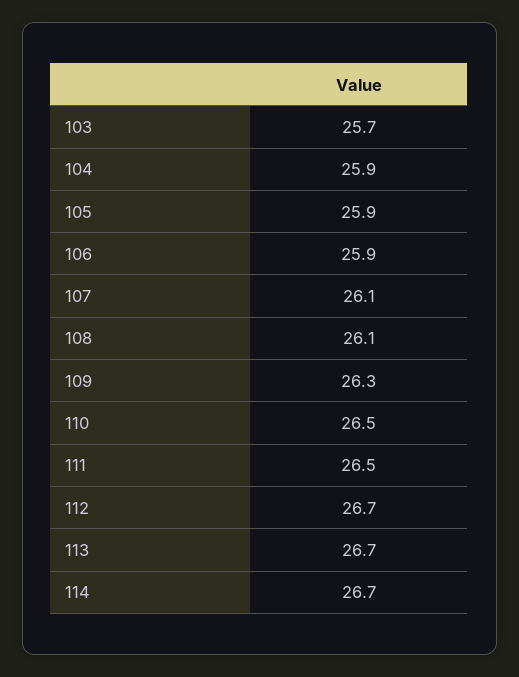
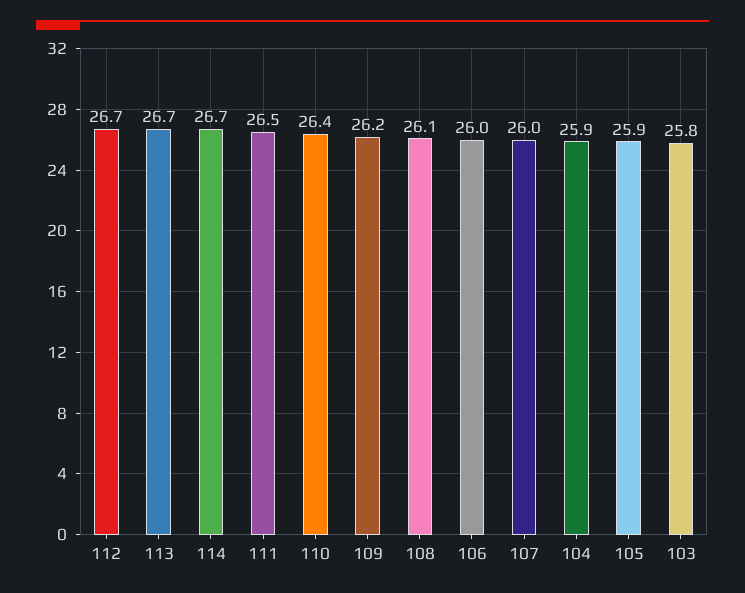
  {
-   "103": 25.7,
+   "103": 25.8,
    "104": 25.9,
    "105": 25.9,
-   "106": 25.9,
+   "106": 26,
-   "107": 26.1,
+   "107": 26,
    "108": 26.1,
-   "109": 26.3,
+   "109": 26.2,
-   "110": 26.5,
+   "110": 26.4,
    "111": 26.5,
    "112": 26.7,
    "113": 26.7,
    "114": 26.7
  }

